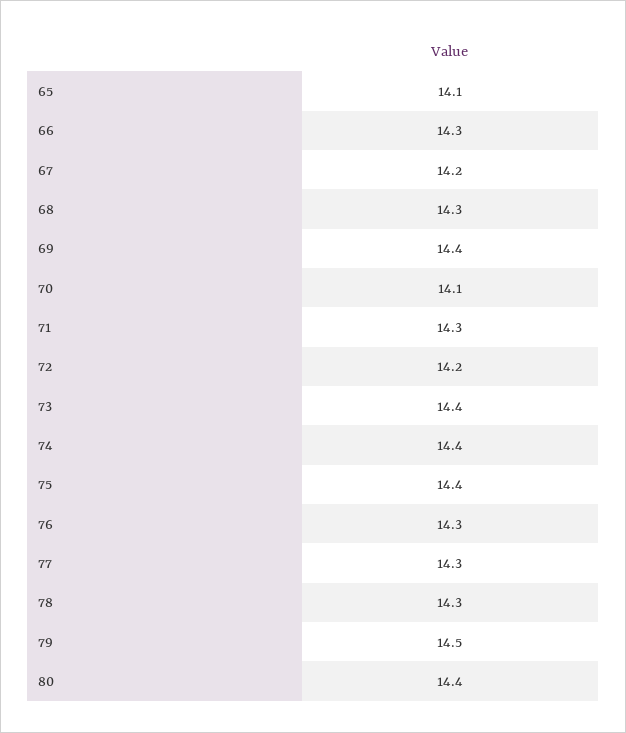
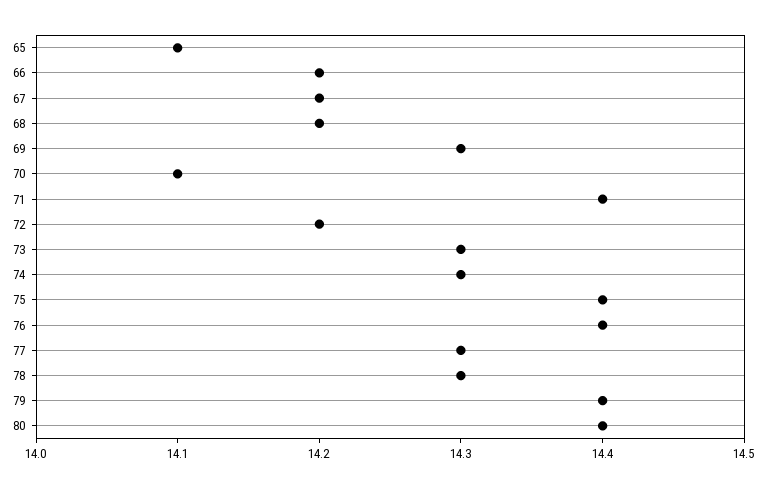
  {
    "65": 14.1,
-   "66": 14.3,
+   "66": 14.2,
    "67": 14.2,
-   "68": 14.3,
+   "68": 14.2,
-   "69": 14.4,
+   "69": 14.3,
    "70": 14.1,
-   "71": 14.3,
+   "71": 14.4,
    "72": 14.2,
-   "73": 14.4,
+   "73": 14.3,
-   "74": 14.4,
+   "74": 14.3,
    "75": 14.4,
-   "76": 14.3,
+   "76": 14.4,
    "77": 14.3,
    "78": 14.3,
-   "79": 14.5,
+   "79": 14.4,
    "80": 14.4
  }

